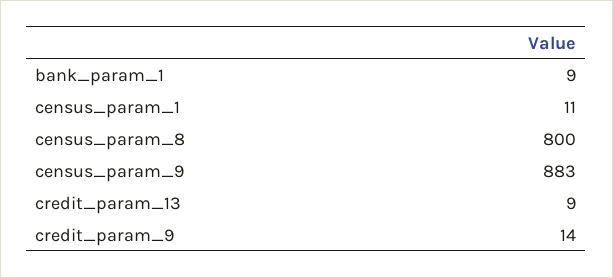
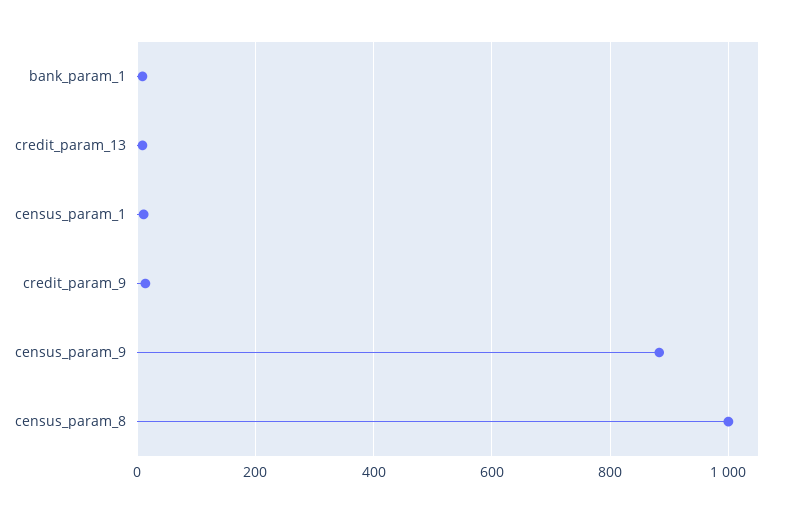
  {
    "bank_param_1": 9,
    "census_param_1": 11,
-   "census_param_8": 800,
+   "census_param_8": 1000,
    "census_param_9": 883,
    "credit_param_13": 9,
    "credit_param_9": 14
  }

